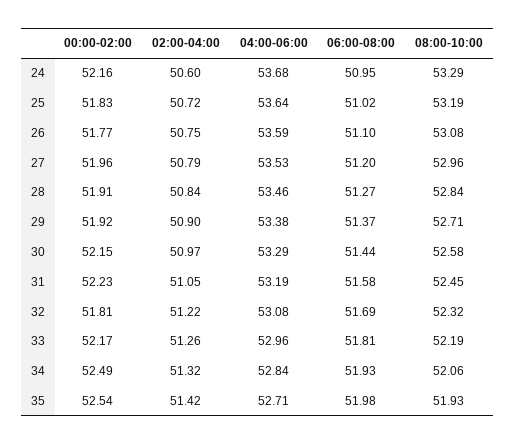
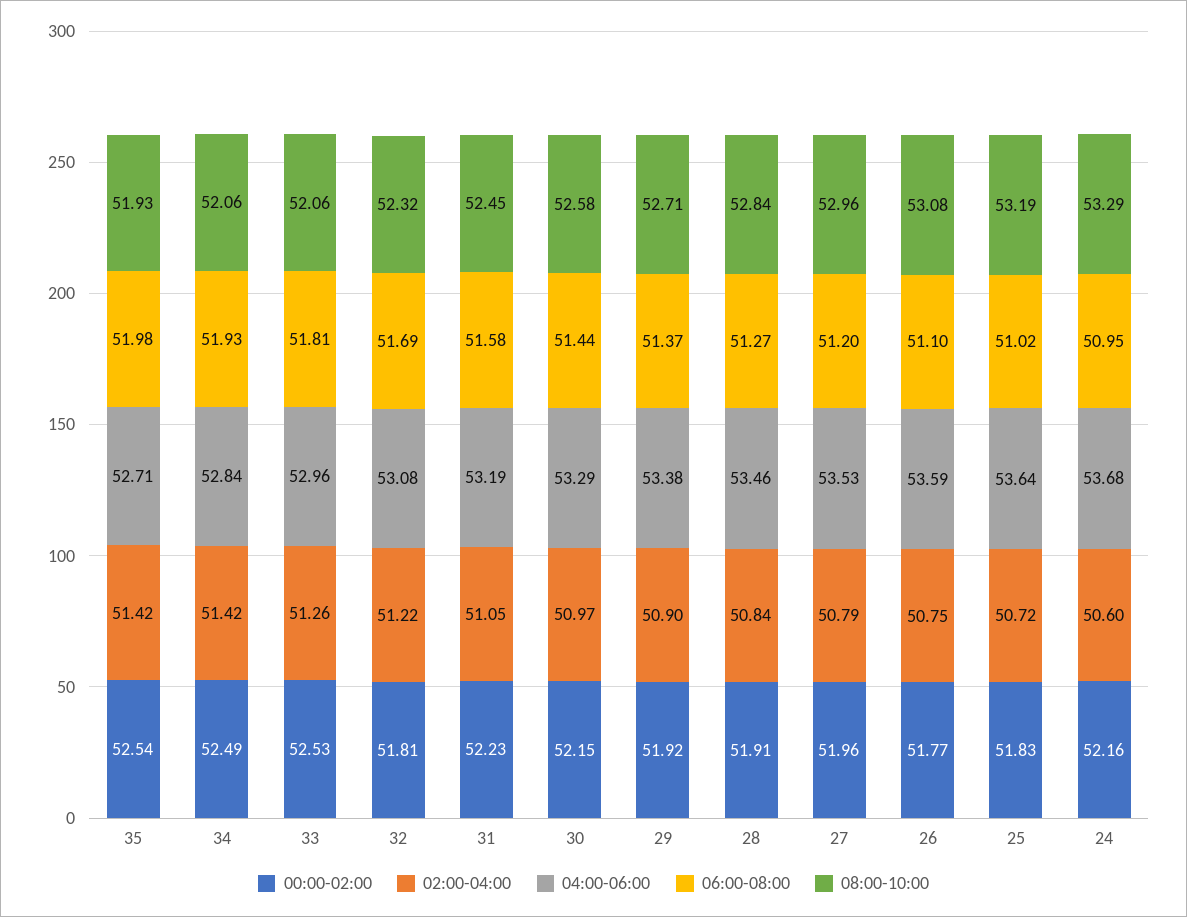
  {
    "00:00-02:00": {
      "24": 52.16,
      "25": 51.83,
      "26": 51.77,
      "27": 51.96,
      "28": 51.91,
      "29": 51.92,
      "30": 52.15,
      "31": 52.23,
      "32": 51.81,
-     "33": 52.17,
+     "33": 52.53,
      "34": 52.49,
      "35": 52.54
    },
    "02:00-04:00": {
      "24": 50.6,
      "25": 50.72,
      "26": 50.75,
      "27": 50.79,
      "28": 50.84,
      "29": 50.9,
      "30": 50.97,
      "31": 51.05,
      "32": 51.22,
      "33": 51.26,
-     "34": 51.32,
+     "34": 51.42,
      "35": 51.42
    },
    "04:00-06:00": {
      "24": 53.68,
      "25": 53.64,
      "26": 53.59,
      "27": 53.53,
      "28": 53.46,
      "29": 53.38,
      "30": 53.29,
      "31": 53.19,
      "32": 53.08,
      "33": 52.96,
      "34": 52.84,
      "35": 52.71
    },
    "06:00-08:00": {
      "24": 50.95,
      "25": 51.02,
      "26": 51.1,
      "27": 51.2,
      "28": 51.27,
      "29": 51.37,
      "30": 51.44,
      "31": 51.58,
      "32": 51.69,
      "33": 51.81,
      "34": 51.93,
      "35": 51.98
    },
    "08:00-10:00": {
      "24": 53.29,
      "25": 53.19,
      "26": 53.08,
      "27": 52.96,
      "28": 52.84,
      "29": 52.71,
      "30": 52.58,
      "31": 52.45,
      "32": 52.32,
-     "33": 52.19,
+     "33": 52.06,
      "34": 52.06,
      "35": 51.93
    }
  }

